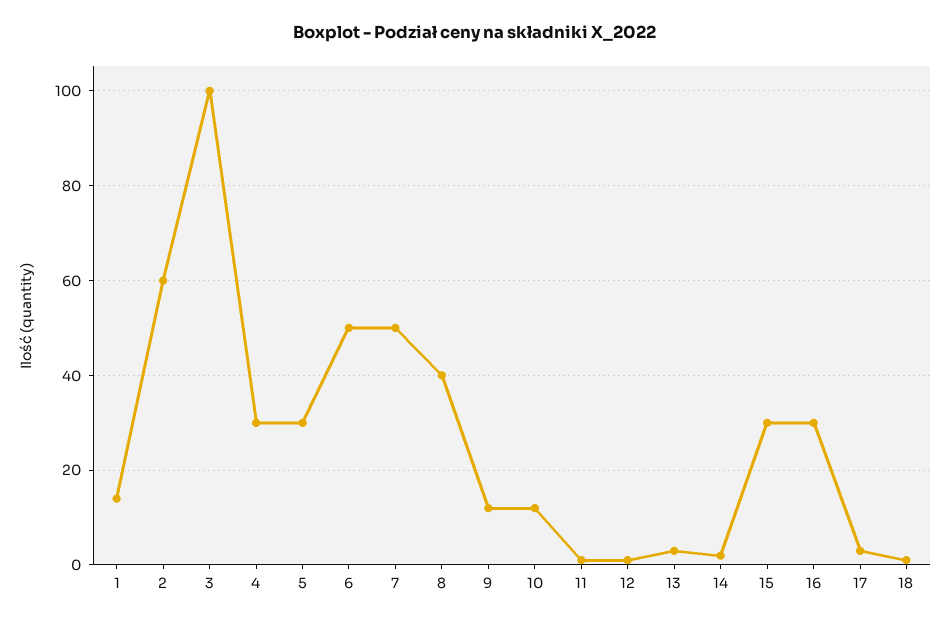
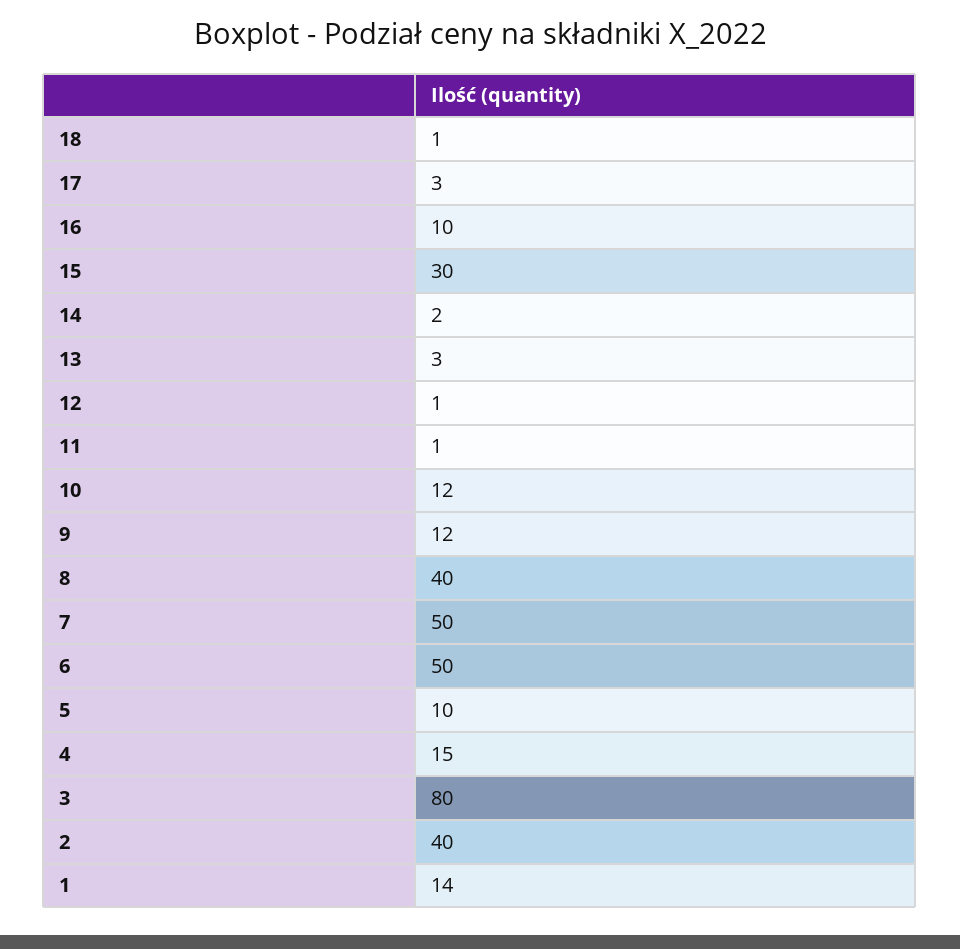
  {
    "1": 14,
-   "2": 60,
+   "2": 40,
-   "3": 100,
+   "3": 80,
-   "4": 30,
+   "4": 15,
-   "5": 30,
+   "5": 10,
    "6": 50,
    "7": 50,
    "8": 40,
    "9": 12,
    "10": 12,
    "11": 1,
    "12": 1,
    "13": 3,
    "14": 2,
    "15": 30,
-   "16": 30,
+   "16": 10,
    "17": 3,
    "18": 1
  }

